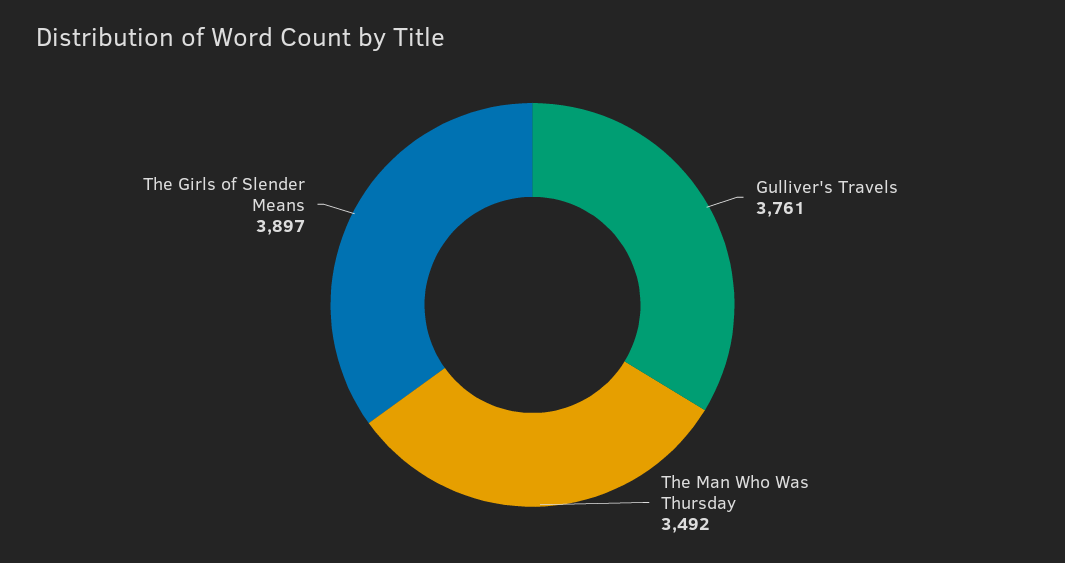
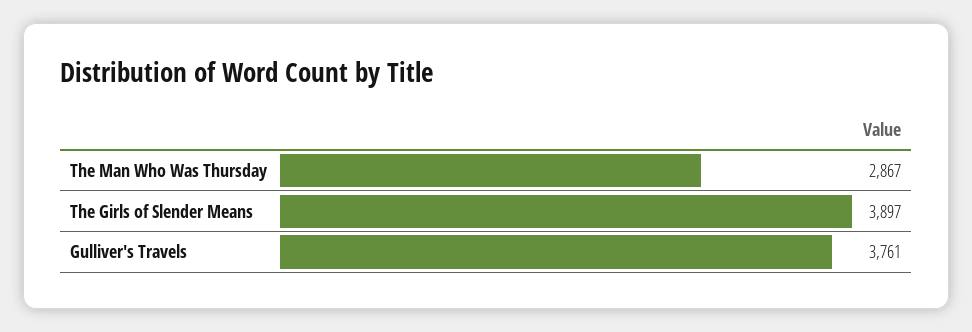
  {
    "Gulliver's Travels": 3761,
-   "The Man Who Was Thursday": 3492,
+   "The Man Who Was Thursday": 2867,
    "The Girls of Slender Means": 3897
  }

